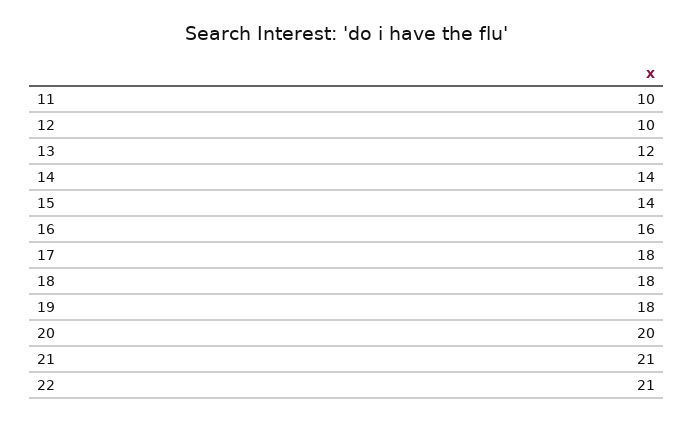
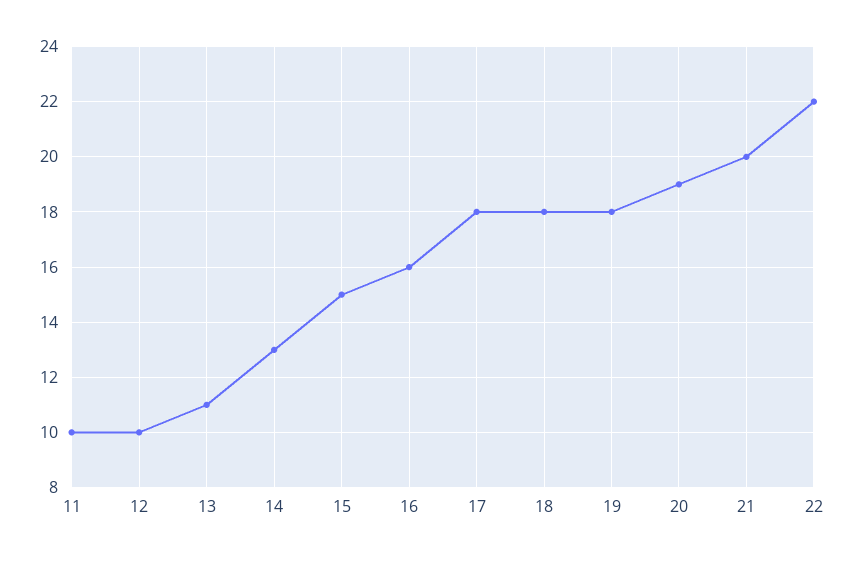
  {
    "11": 10,
    "12": 10,
-   "13": 12,
+   "13": 11,
-   "14": 14,
+   "14": 13,
-   "15": 14,
+   "15": 15,
    "16": 16,
    "17": 18,
    "18": 18,
    "19": 18,
-   "20": 20,
+   "20": 19,
-   "21": 21,
+   "21": 20,
-   "22": 21
+   "22": 22
  }

